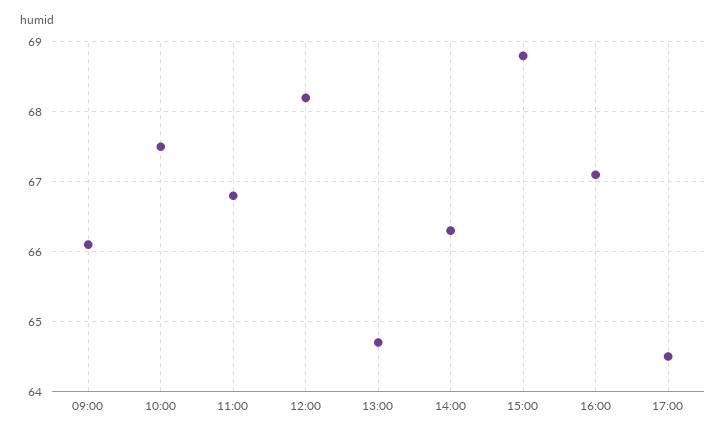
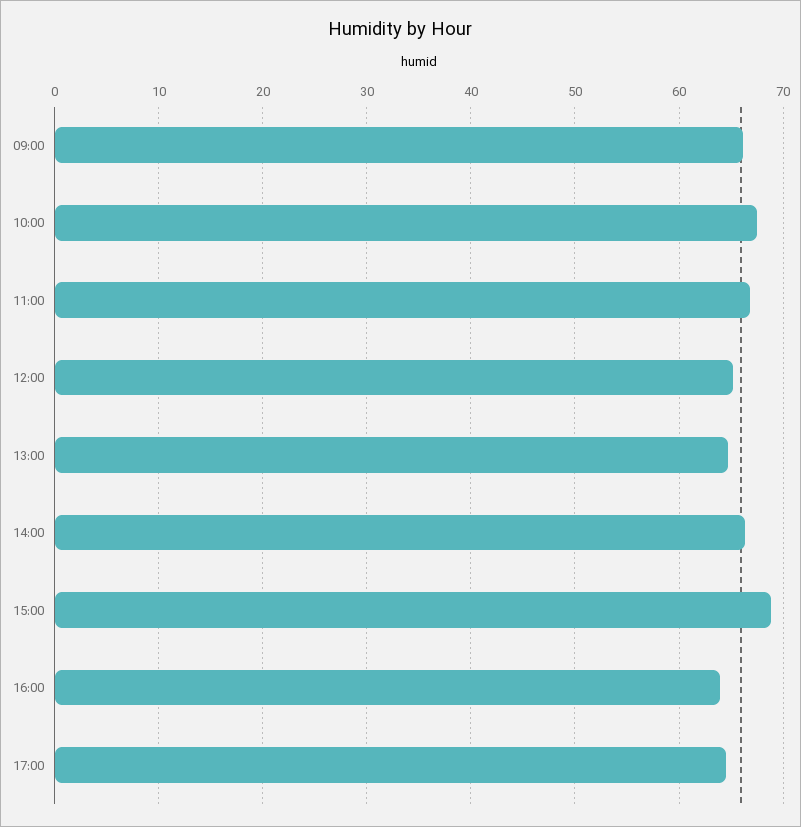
  {
    "09:00": 66.1,
    "10:00": 67.5,
    "11:00": 66.8,
-   "12:00": 68.2,
+   "12:00": 65,
    "13:00": 64.7,
    "14:00": 66.3,
    "15:00": 68.8,
-   "16:00": 67.1,
+   "16:00": 64,
    "17:00": 64.5
  }

